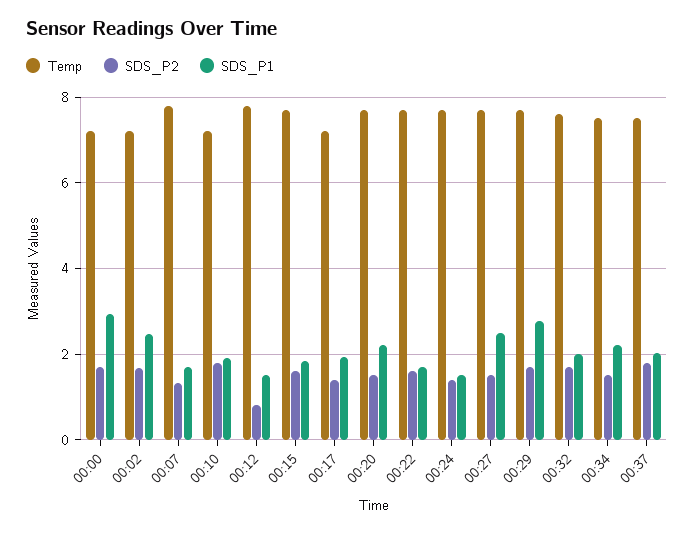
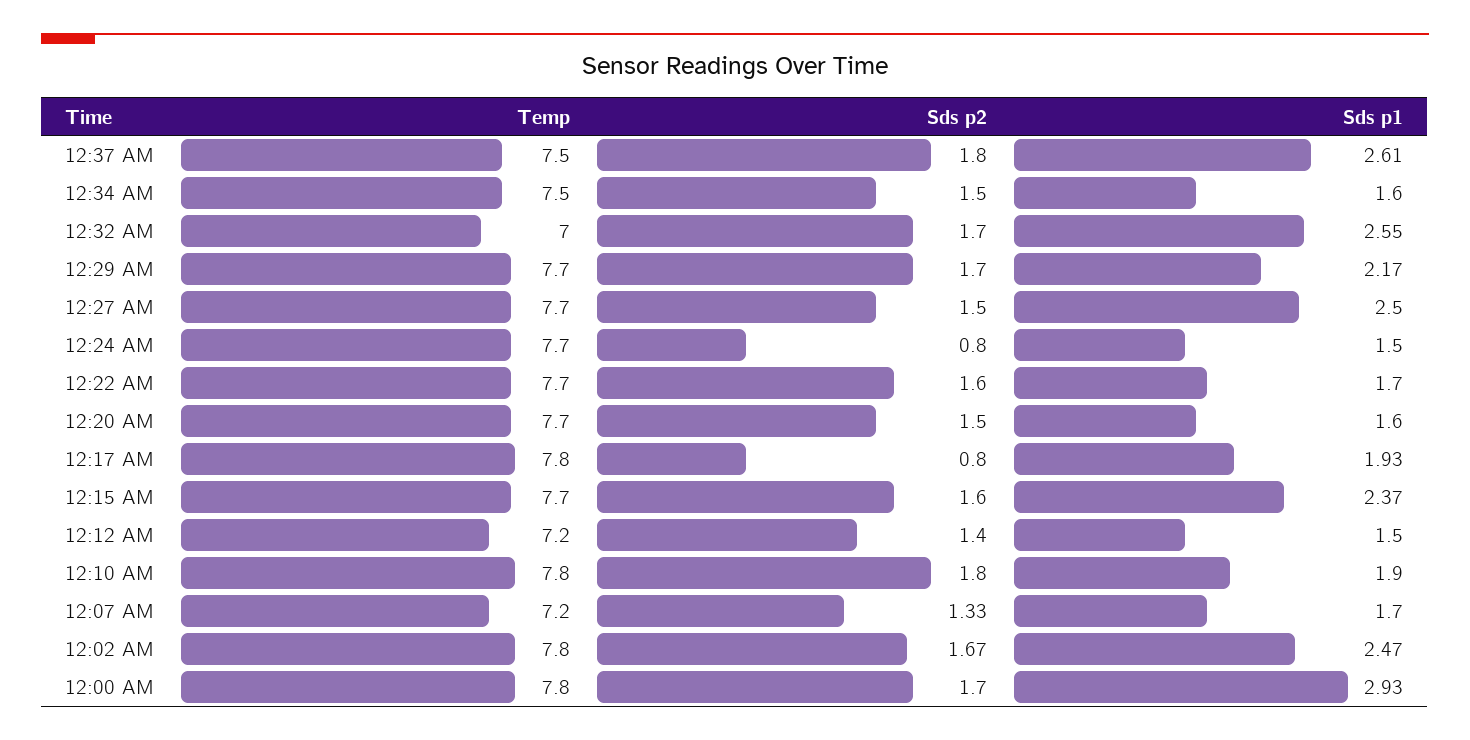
  {
    "Temp": {
-     "00:00": 7.2,
+     "00:00": 7.8,
-     "00:02": 7.2,
+     "00:02": 7.8,
-     "00:07": 7.8,
+     "00:07": 7.2,
-     "00:10": 7.2,
+     "00:10": 7.8,
-     "00:12": 7.8,
+     "00:12": 7.2,
      "00:15": 7.7,
-     "00:17": 7.2,
+     "00:17": 7.8,
      "00:20": 7.7,
      "00:22": 7.7,
      "00:24": 7.7,
      "00:27": 7.7,
      "00:29": 7.7,
-     "00:32": 7.6,
+     "00:32": 7,
      "00:34": 7.5,
      "00:37": 7.5
    },
    "SDS_P2": {
      "00:00": 1.7,
      "00:02": 1.67,
      "00:07": 1.33,
      "00:10": 1.8,
-     "00:12": 0.8,
+     "00:12": 1.4,
      "00:15": 1.6,
-     "00:17": 1.4,
+     "00:17": 0.8,
      "00:20": 1.5,
      "00:22": 1.6,
-     "00:24": 1.4,
+     "00:24": 0.8,
      "00:27": 1.5,
      "00:29": 1.7,
      "00:32": 1.7,
      "00:34": 1.5,
      "00:37": 1.8
    },
    "SDS_P1": {
      "00:00": 2.93,
      "00:02": 2.47,
      "00:07": 1.7,
      "00:10": 1.9,
      "00:12": 1.5,
-     "00:15": 1.8,
+     "00:15": 2.37,
      "00:17": 1.93,
-     "00:20": 2.2,
+     "00:20": 1.6,
      "00:22": 1.7,
      "00:24": 1.5,
      "00:27": 2.5,
-     "00:29": 2.8,
+     "00:29": 2.17,
-     "00:32": 2,
+     "00:32": 2.55,
-     "00:34": 2.2,
+     "00:34": 1.6,
-     "00:37": 2
+     "00:37": 2.61
    }
  }

